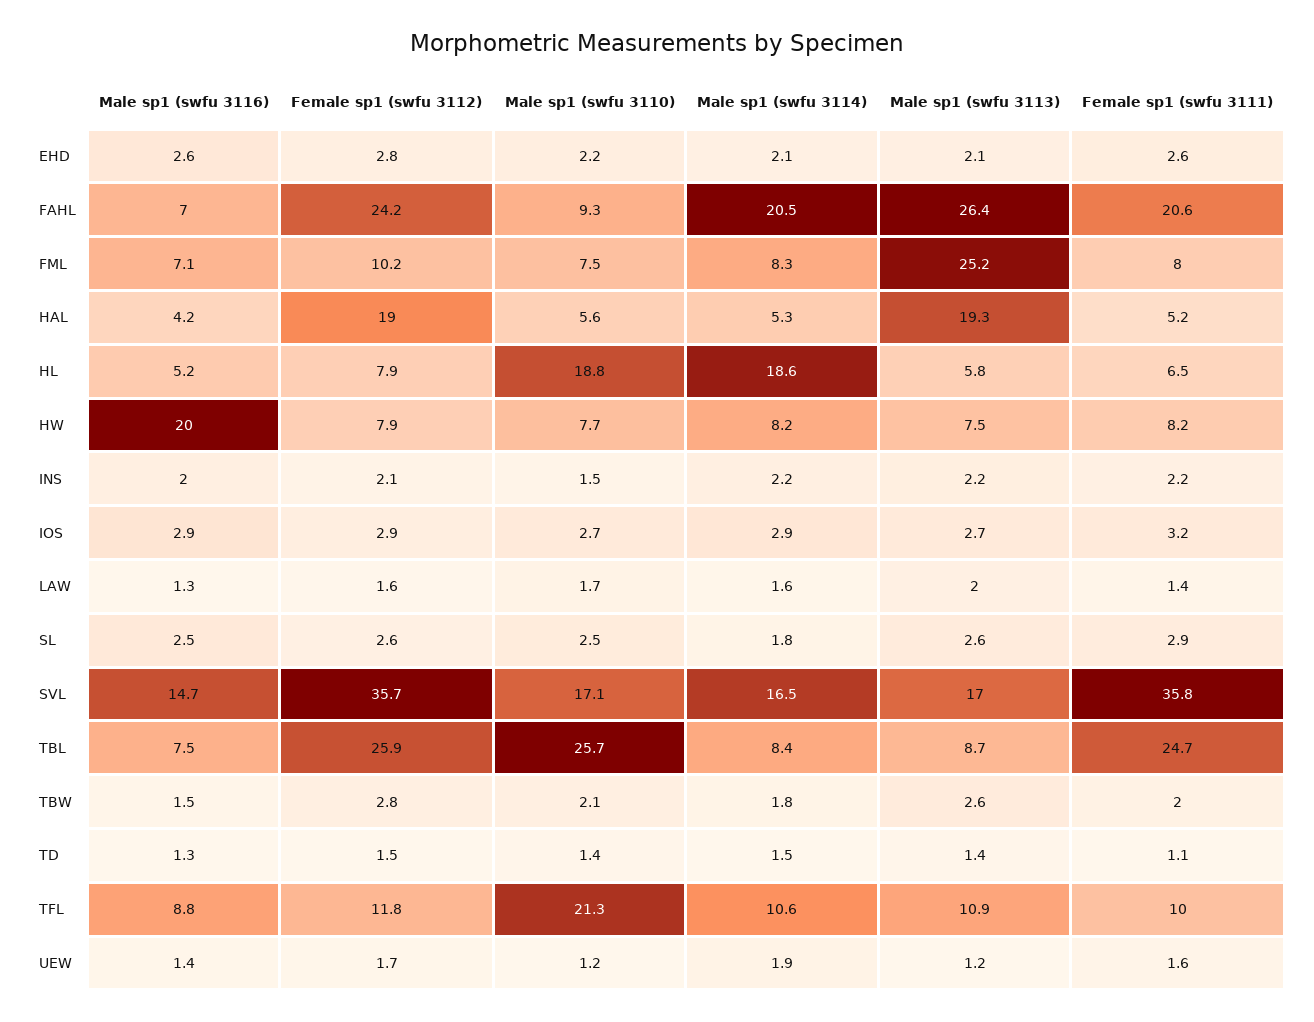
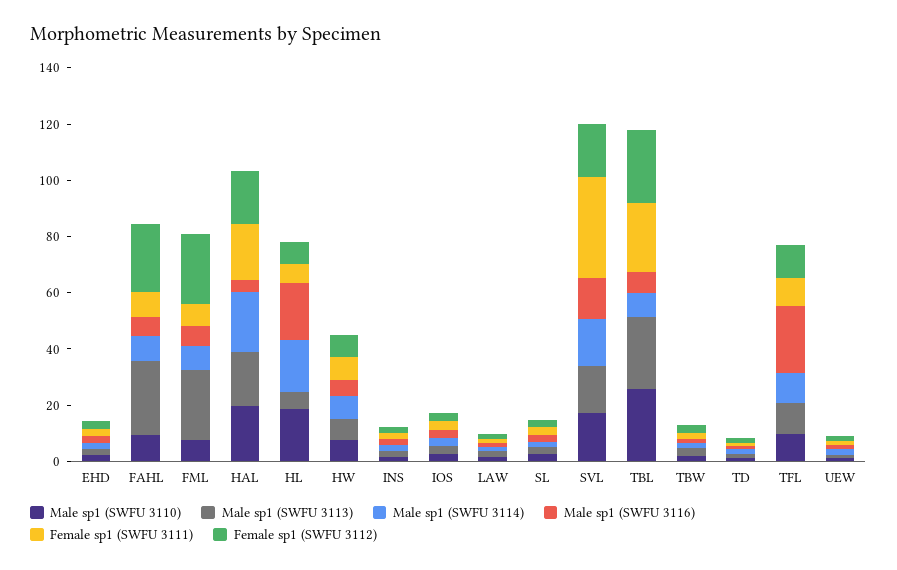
  {
    "Male sp1 (swfu 3116)": {
      "EHD": 2.6,
      "FAHL": 7,
      "FML": 7.1,
      "HAL": 4.2,
-     "HL": 5.2,
+     "HL": 20,
-     "HW": 20,
+     "HW": 5,
      "INS": 2,
      "IOS": 2.9,
      "LAW": 1.3,
      "SL": 2.5,
      "SVL": 14.7,
      "TBL": 7.5,
      "TBW": 1.5,
      "TD": 1.3,
-     "TFL": 8.8,
+     "TFL": 25,
      "UEW": 1.4
    },
    "Female sp1 (swfu 3112)": {
      "EHD": 2.8,
      "FAHL": 24.2,
-     "FML": 10.2,
+     "FML": 25,
      "HAL": 19,
      "HL": 7.9,
      "HW": 7.9,
      "INS": 2.1,
      "IOS": 2.9,
      "LAW": 1.6,
      "SL": 2.6,
-     "SVL": 35.7,
+     "SVL": 20,
      "TBL": 25.9,
      "TBW": 2.8,
      "TD": 1.5,
      "TFL": 11.8,
      "UEW": 1.7
    },
    "Male sp1 (swfu 3110)": {
      "EHD": 2.2,
      "FAHL": 9.3,
      "FML": 7.5,
-     "HAL": 5.6,
+     "HAL": 20,
      "HL": 18.8,
      "HW": 7.7,
      "INS": 1.5,
      "IOS": 2.7,
      "LAW": 1.7,
      "SL": 2.5,
      "SVL": 17.1,
      "TBL": 25.7,
      "TBW": 2.1,
      "TD": 1.4,
-     "TFL": 21.3,
+     "TFL": 10,
      "UEW": 1.2
    },
    "Male sp1 (swfu 3114)": {
      "EHD": 2.1,
-     "FAHL": 20.5,
+     "FAHL": 10,
      "FML": 8.3,
-     "HAL": 5.3,
+     "HAL": 20,
      "HL": 18.6,
      "HW": 8.2,
      "INS": 2.2,
      "IOS": 2.9,
      "LAW": 1.6,
      "SL": 1.8,
      "SVL": 16.5,
      "TBL": 8.4,
      "TBW": 1.8,
      "TD": 1.5,
      "TFL": 10.6,
      "UEW": 1.9
    },
    "Male sp1 (swfu 3113)": {
      "EHD": 2.1,
      "FAHL": 26.4,
      "FML": 25.2,
      "HAL": 19.3,
      "HL": 5.8,
      "HW": 7.5,
      "INS": 2.2,
      "IOS": 2.7,
      "LAW": 2,
      "SL": 2.6,
      "SVL": 17,
-     "TBL": 8.7,
+     "TBL": 25,
      "TBW": 2.6,
      "TD": 1.4,
      "TFL": 10.9,
      "UEW": 1.2
    },
    "Female sp1 (swfu 3111)": {
      "EHD": 2.6,
-     "FAHL": 20.6,
+     "FAHL": 10,
      "FML": 8,
-     "HAL": 5.2,
+     "HAL": 20,
      "HL": 6.5,
      "HW": 8.2,
      "INS": 2.2,
      "IOS": 3.2,
      "LAW": 1.4,
      "SL": 2.9,
      "SVL": 35.8,
      "TBL": 24.7,
      "TBW": 2,
      "TD": 1.1,
      "TFL": 10,
      "UEW": 1.6
    }
  }

